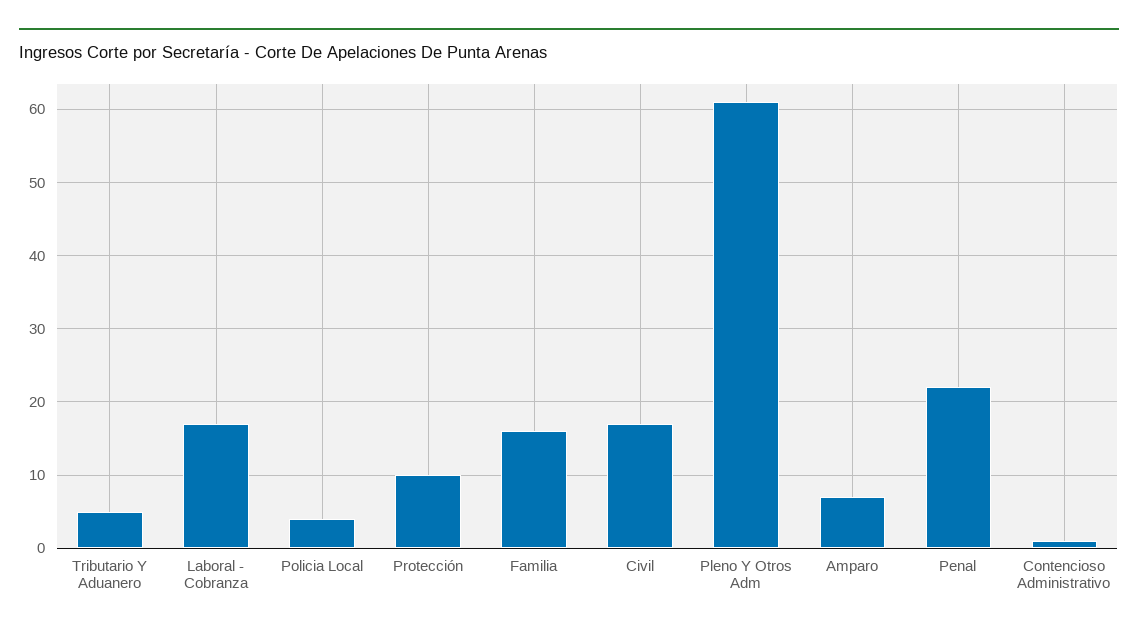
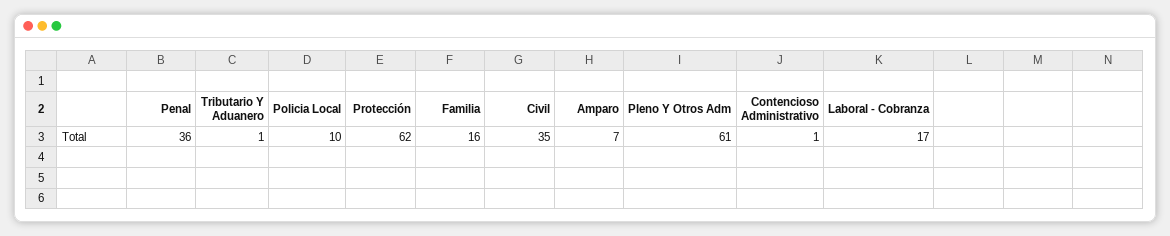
  {
-   "Tributario Y Aduanero": 5,
+   "Tributario Y Aduanero": 1,
    "Laboral - Cobranza": 17,
-   "Policia Local": 4,
+   "Policia Local": 10,
-   "Protección": 10,
+   "Protección": 62,
    "Familia": 16,
-   "Civil": 17,
+   "Civil": 35,
    "Pleno Y Otros Adm": 61,
    "Amparo": 7,
-   "Penal": 22,
+   "Penal": 36,
    "Contencioso Administrativo": 1
  }

